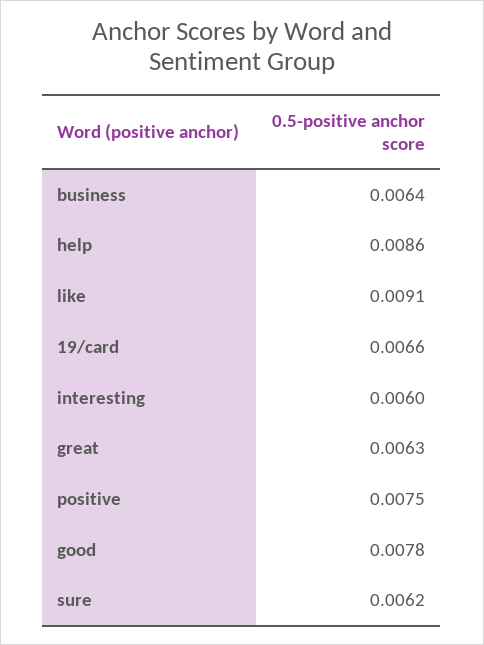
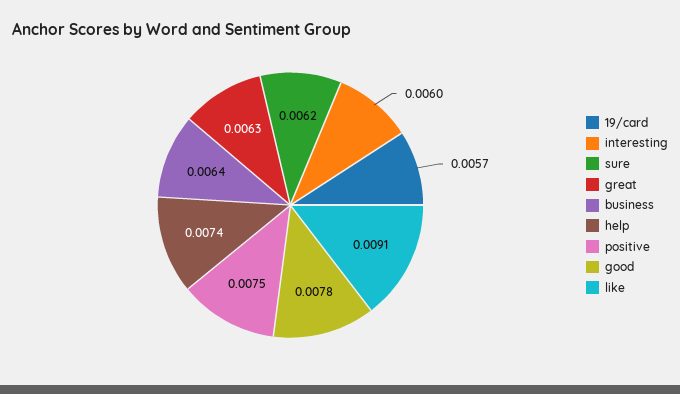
  {
    "business": 0.0064,
-   "help": 0.0086,
+   "help": 0.0074,
    "like": 0.0091,
-   "19/card": 0.0066,
+   "19/card": 0.0057,
    "interesting": 0.006,
    "great": 0.0063,
    "positive": 0.0075,
    "good": 0.0078,
    "sure": 0.0062
  }

